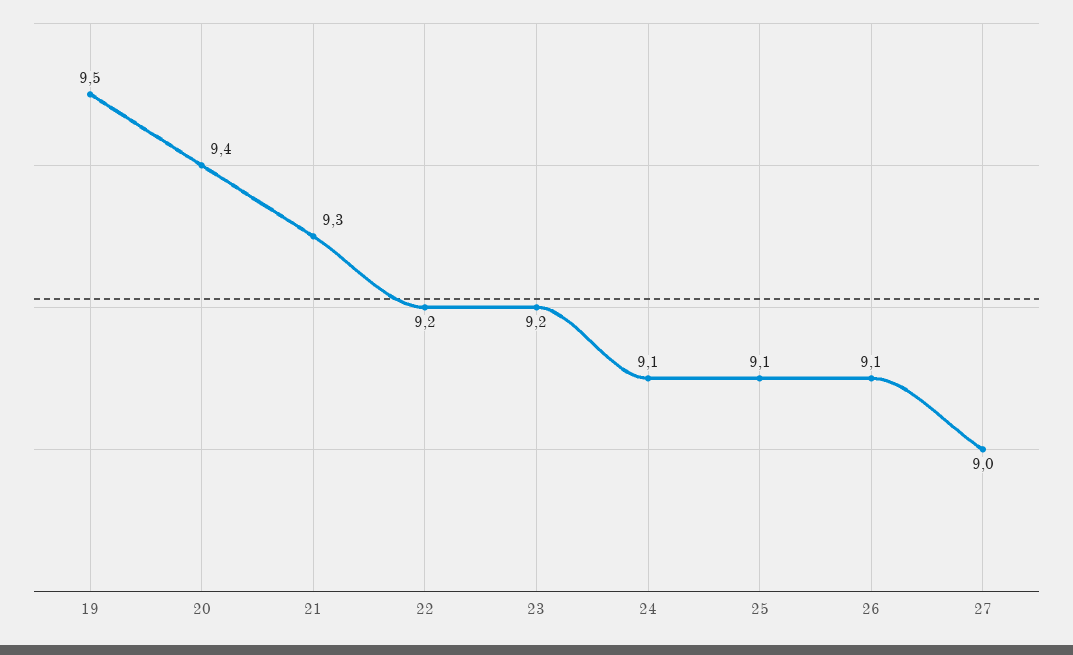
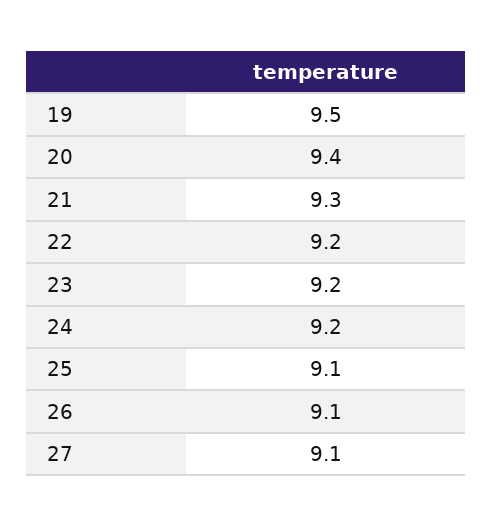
  {
    "19": 9.5,
    "20": 9.4,
    "21": 9.3,
    "22": 9.2,
    "23": 9.2,
-   "24": 9.1,
+   "24": 9.2,
    "25": 9.1,
    "26": 9.1,
-   "27": 9
+   "27": 9.1
  }

